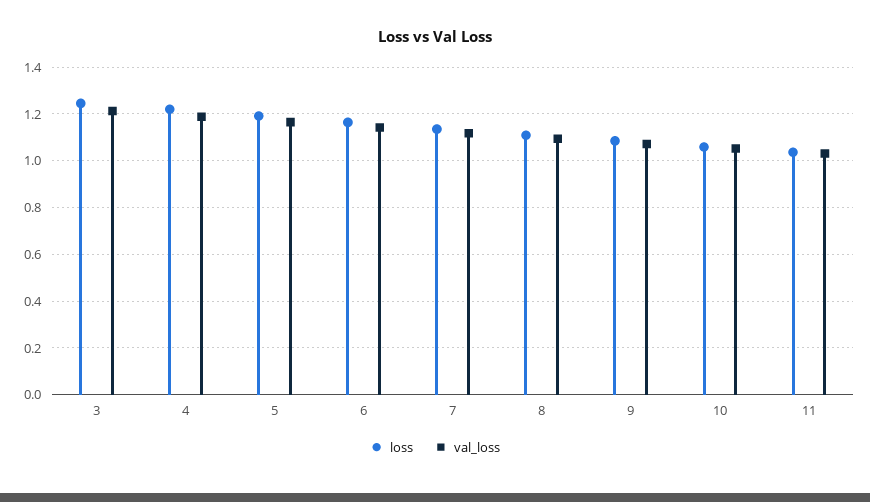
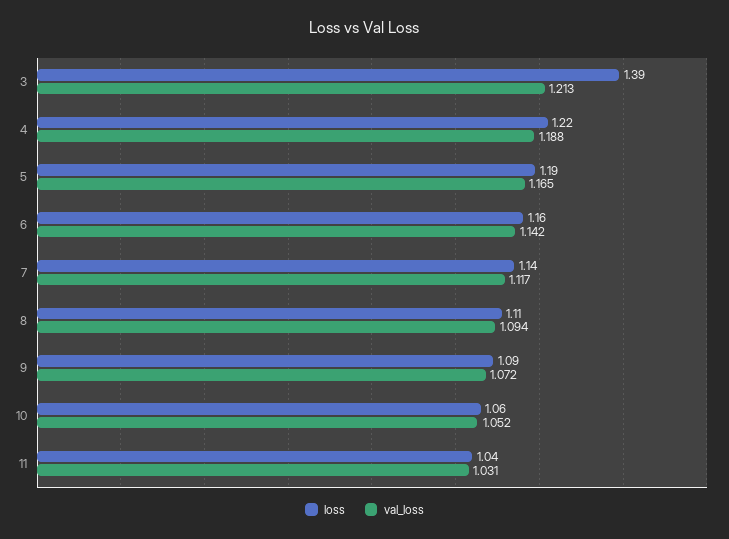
  {
    "loss": {
-     "3": 1.25,
+     "3": 1.39,
      "4": 1.22,
      "5": 1.19,
      "6": 1.16,
      "7": 1.14,
      "8": 1.11,
      "9": 1.09,
      "10": 1.06,
      "11": 1.04
    },
    "val_loss": {
      "3": 1.213,
      "4": 1.188,
      "5": 1.165,
      "6": 1.142,
      "7": 1.117,
      "8": 1.094,
      "9": 1.072,
      "10": 1.052,
      "11": 1.031
    }
  }

